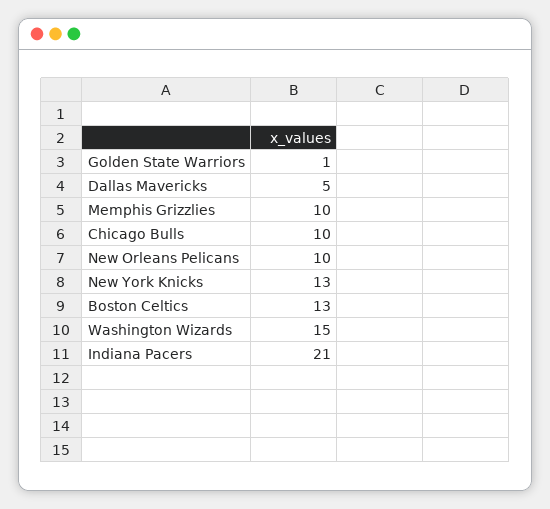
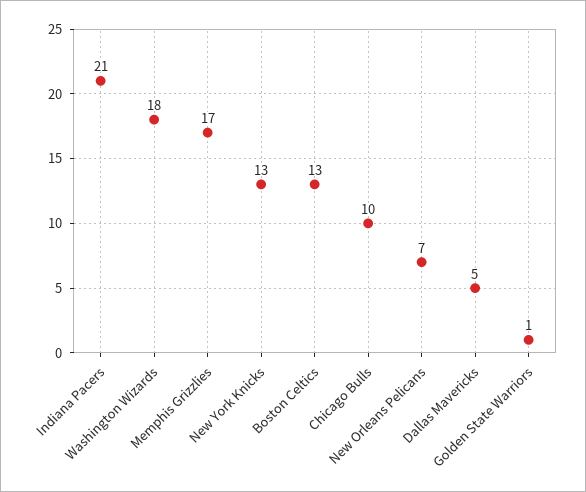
  {
    "Golden State Warriors": 1,
    "Dallas Mavericks": 5,
-   "Memphis Grizzlies": 10,
+   "Memphis Grizzlies": 17,
    "Chicago Bulls": 10,
-   "New Orleans Pelicans": 10,
+   "New Orleans Pelicans": 7,
    "New York Knicks": 13,
    "Boston Celtics": 13,
-   "Washington Wizards": 15,
+   "Washington Wizards": 18,
    "Indiana Pacers": 21
  }

